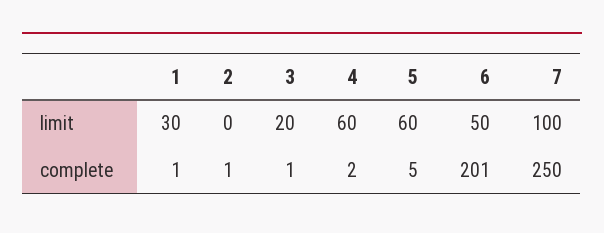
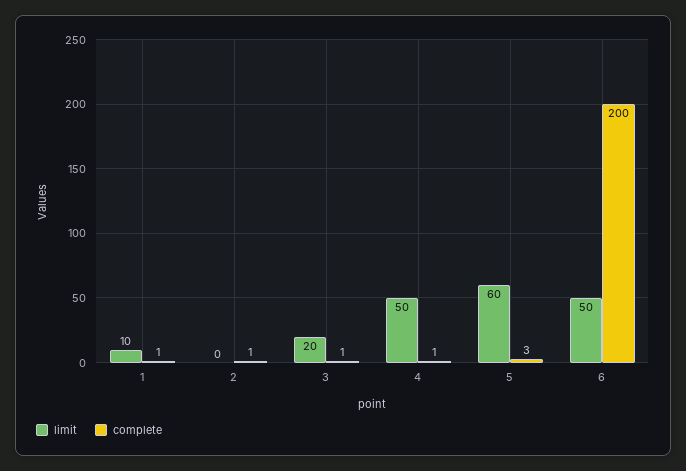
  {
    "limit": {
-     "1": 30,
+     "1": 10,
      "2": 0,
      "3": 20,
-     "4": 60,
+     "4": 50,
      "5": 60,
-     "6": 50,
+     "6": 50
-     "7": 100
    },
    "complete": {
      "1": 1,
      "2": 1,
      "3": 1,
-     "4": 2,
+     "4": 1,
-     "5": 5,
+     "5": 3,
-     "6": 201,
+     "6": 200
-     "7": 250
    }
  }

